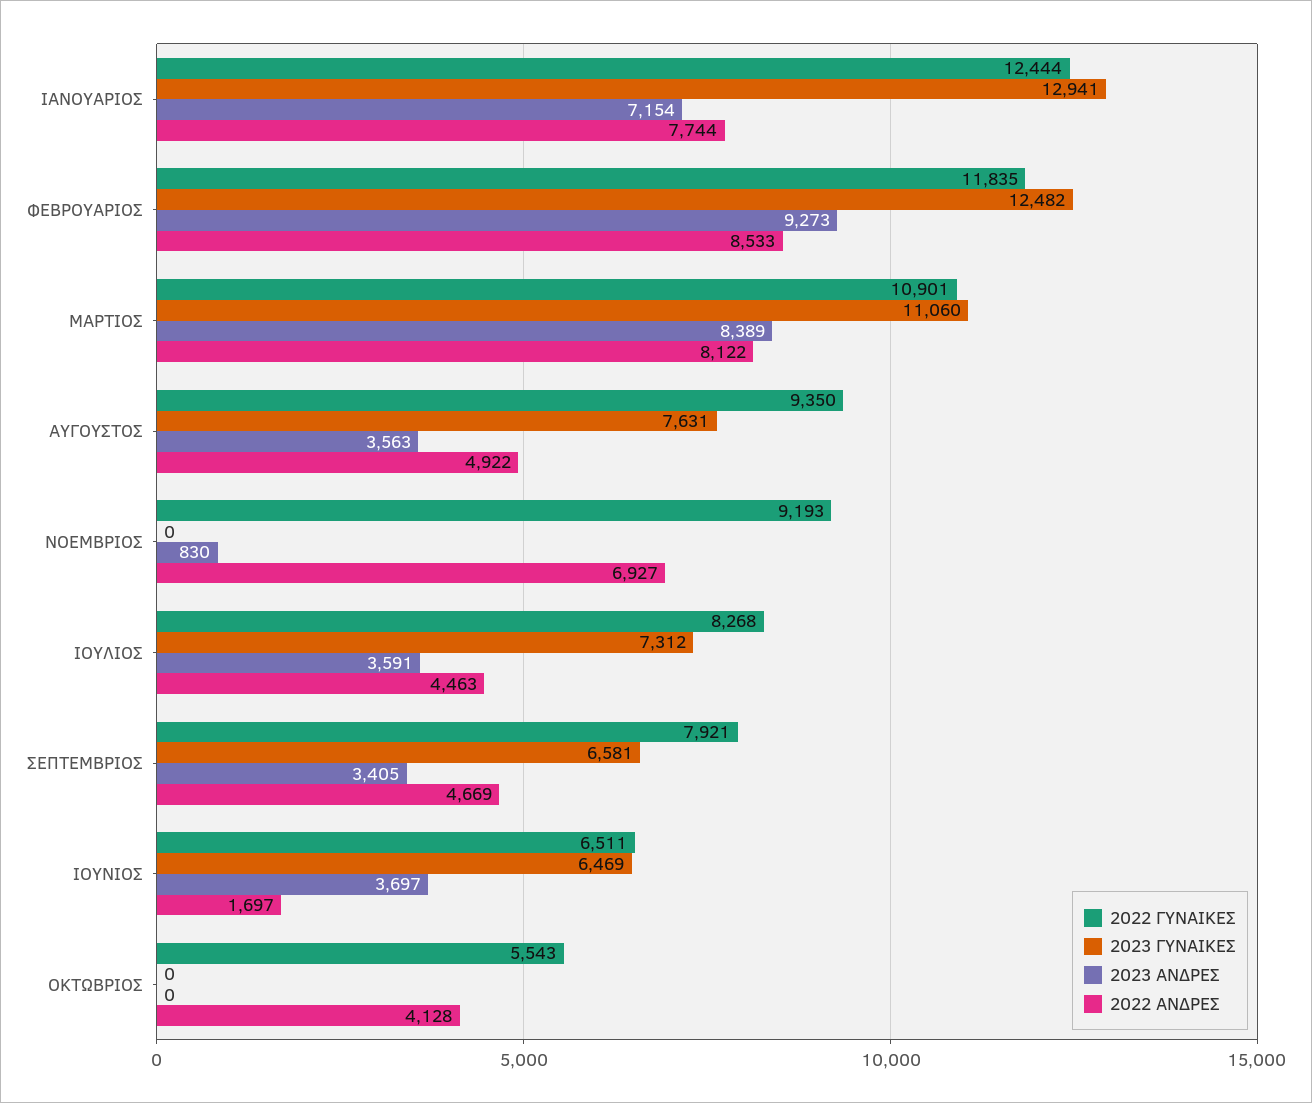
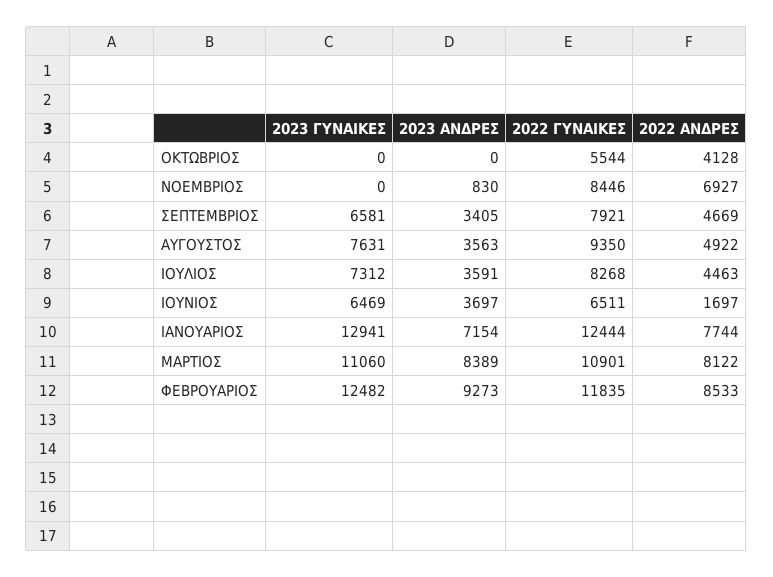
  {
    "2022 ΓΥΝΑΙΚΕΣ": {
      "ΙΑΝΟΥΑΡΙΟΣ": 12444,
      "ΦΕΒΡΟΥΑΡΙΟΣ": 11835,
      "ΜΑΡΤΙΟΣ": 10901,
      "ΑΥΓΟΥΣΤΟΣ": 9350,
-     "ΝΟΕΜΒΡΙΟΣ": 9193,
+     "ΝΟΕΜΒΡΙΟΣ": 8446,
      "ΙΟΥΛΙΟΣ": 8268,
      "ΣΕΠΤΕΜΒΡΙΟΣ": 7921,
      "ΙΟΥΝΙΟΣ": 6511,
-     "ΟΚΤΩΒΡΙΟΣ": 5543
+     "ΟΚΤΩΒΡΙΟΣ": 5544
    },
    "2023 ΓΥΝΑΙΚΕΣ": {
      "ΙΑΝΟΥΑΡΙΟΣ": 12941,
      "ΦΕΒΡΟΥΑΡΙΟΣ": 12482,
      "ΜΑΡΤΙΟΣ": 11060,
      "ΑΥΓΟΥΣΤΟΣ": 7631,
      "ΝΟΕΜΒΡΙΟΣ": 0,
      "ΙΟΥΛΙΟΣ": 7312,
      "ΣΕΠΤΕΜΒΡΙΟΣ": 6581,
      "ΙΟΥΝΙΟΣ": 6469,
      "ΟΚΤΩΒΡΙΟΣ": 0
    },
    "2023 ΑΝΔΡΕΣ": {
      "ΙΑΝΟΥΑΡΙΟΣ": 7154,
      "ΦΕΒΡΟΥΑΡΙΟΣ": 9273,
      "ΜΑΡΤΙΟΣ": 8389,
      "ΑΥΓΟΥΣΤΟΣ": 3563,
      "ΝΟΕΜΒΡΙΟΣ": 830,
      "ΙΟΥΛΙΟΣ": 3591,
      "ΣΕΠΤΕΜΒΡΙΟΣ": 3405,
      "ΙΟΥΝΙΟΣ": 3697,
      "ΟΚΤΩΒΡΙΟΣ": 0
    },
    "2022 ΑΝΔΡΕΣ": {
      "ΙΑΝΟΥΑΡΙΟΣ": 7744,
      "ΦΕΒΡΟΥΑΡΙΟΣ": 8533,
      "ΜΑΡΤΙΟΣ": 8122,
      "ΑΥΓΟΥΣΤΟΣ": 4922,
      "ΝΟΕΜΒΡΙΟΣ": 6927,
      "ΙΟΥΛΙΟΣ": 4463,
      "ΣΕΠΤΕΜΒΡΙΟΣ": 4669,
      "ΙΟΥΝΙΟΣ": 1697,
      "ΟΚΤΩΒΡΙΟΣ": 4128
    }
  }

